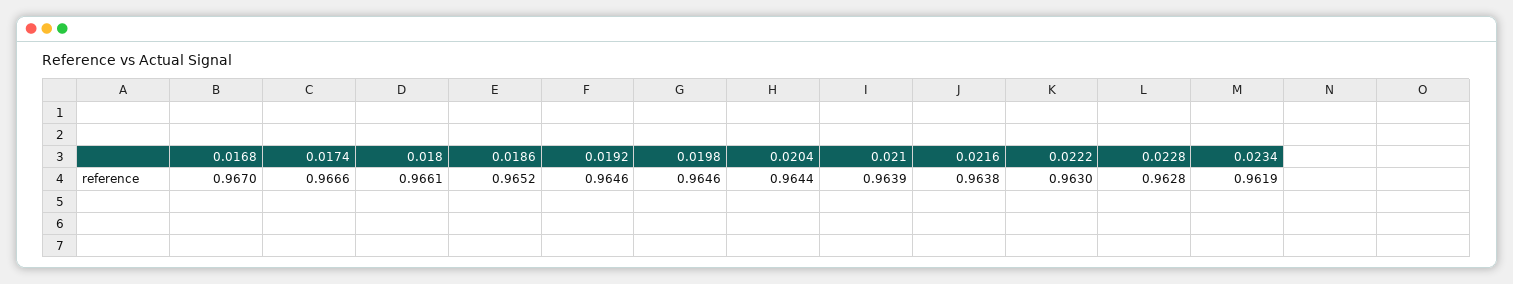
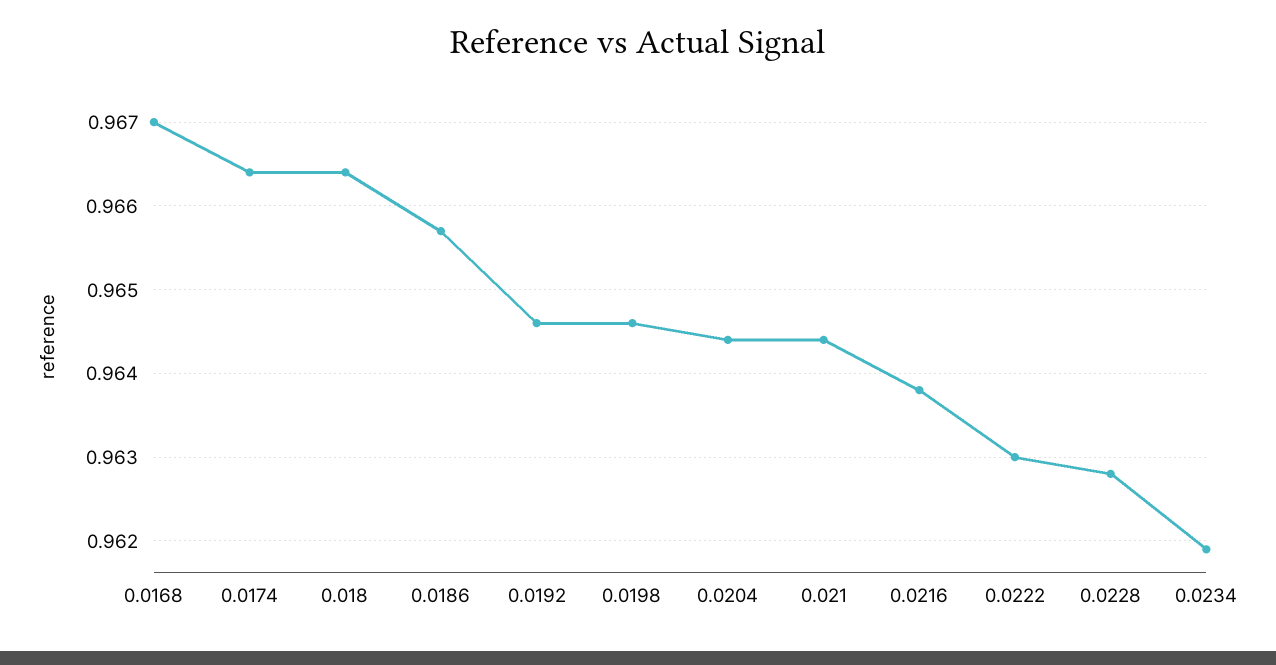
  {
    "0.0168": 0.967,
-   "0.0174": 0.9666,
+   "0.0174": 0.9664,
-   "0.018": 0.9661,
+   "0.018": 0.9664,
-   "0.0186": 0.9652,
+   "0.0186": 0.9657,
    "0.0192": 0.9646,
    "0.0198": 0.9646,
    "0.0204": 0.9644,
-   "0.021": 0.9639,
+   "0.021": 0.9644,
    "0.0216": 0.9638,
    "0.0222": 0.963,
    "0.0228": 0.9628,
    "0.0234": 0.9619
  }

